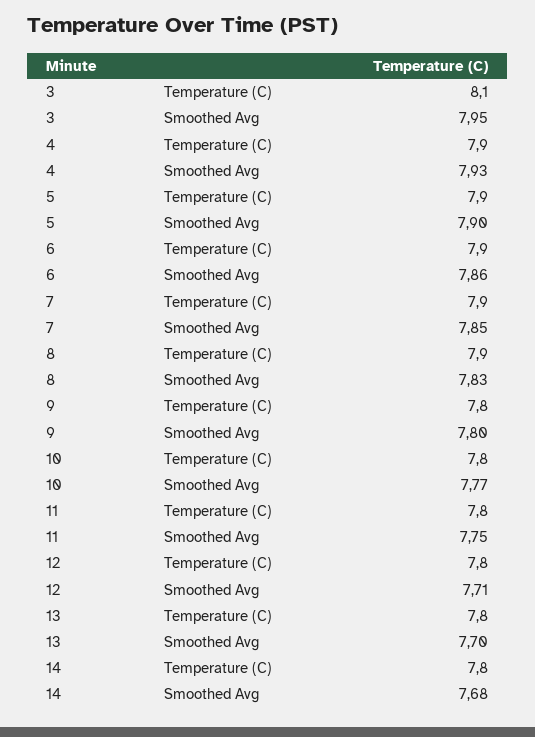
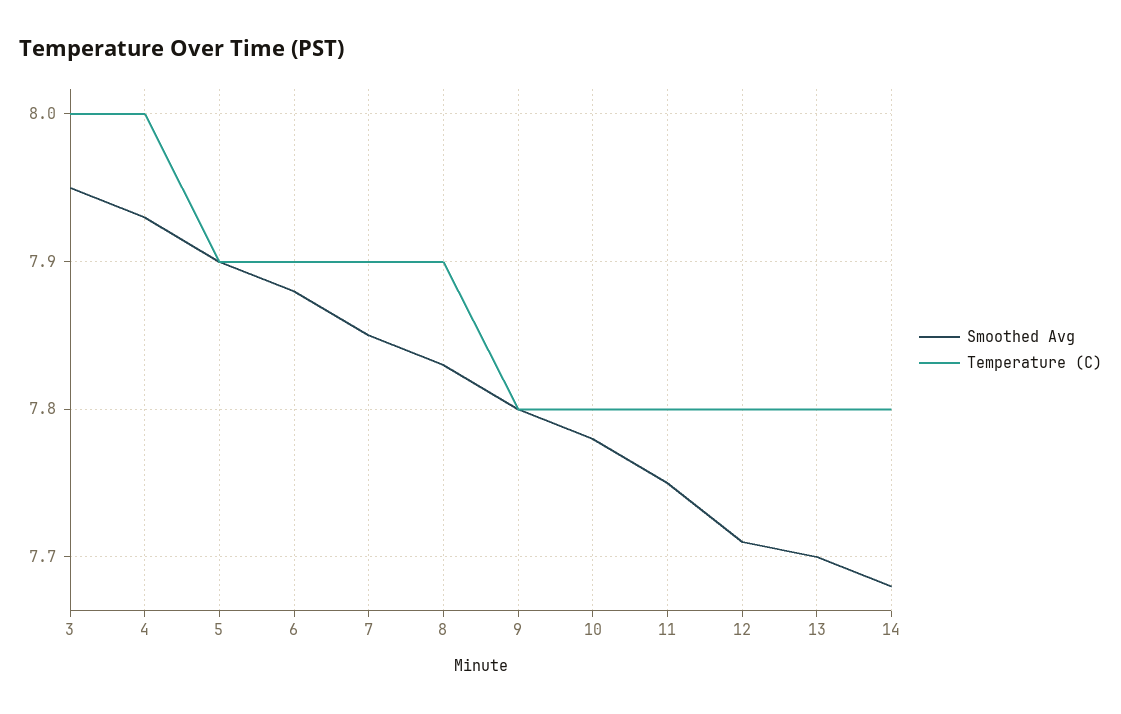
  {
    "Temperature (C)": {
-     "3": 8.1,
+     "3": 8,
-     "4": 7.9,
+     "4": 8,
      "5": 7.9,
      "6": 7.9,
      "7": 7.9,
      "8": 7.9,
      "9": 7.8,
      "10": 7.8,
      "11": 7.8,
      "12": 7.8,
      "13": 7.8,
      "14": 7.8
    },
    "Smoothed Avg": {
      "3": 7.95,
      "4": 7.93,
      "5": 7.9,
-     "6": 7.86,
+     "6": 7.88,
      "7": 7.85,
      "8": 7.83,
      "9": 7.8,
-     "10": 7.77,
+     "10": 7.78,
      "11": 7.75,
      "12": 7.71,
      "13": 7.7,
      "14": 7.68
    }
  }

